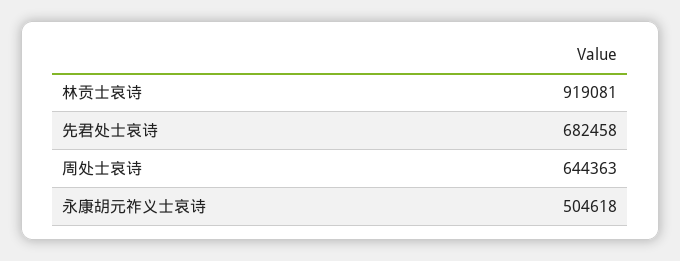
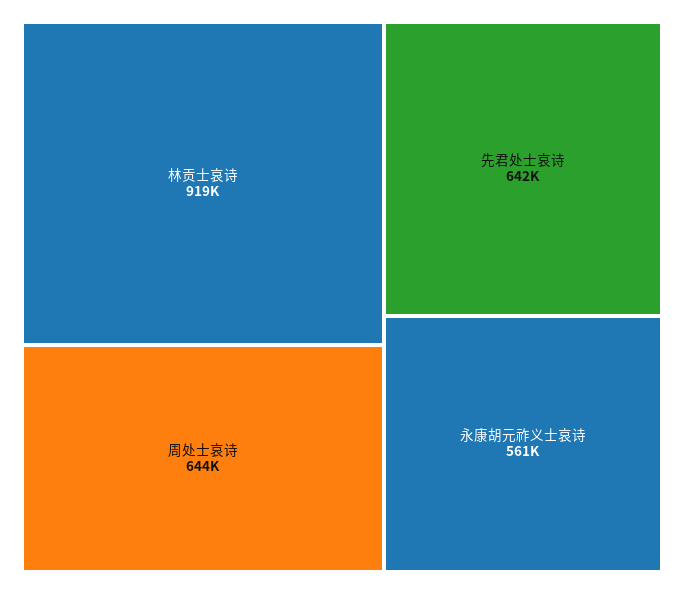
  {
    "林贡士哀诗": 919081,
-   "先君处士哀诗": 682458,
+   "先君处士哀诗": 642000,
    "周处士哀诗": 644363,
-   "永康胡元祚义士哀诗": 504618
+   "永康胡元祚义士哀诗": 561000
  }

